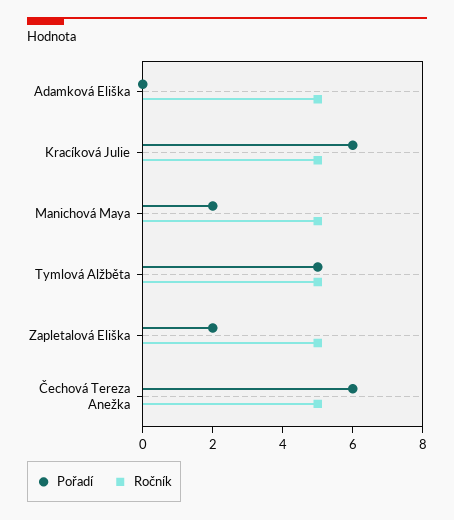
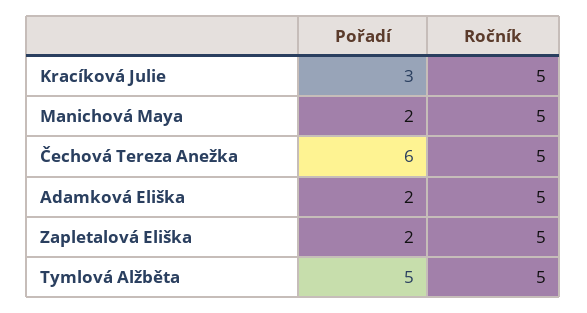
  {
    "Pořadí": {
-     "Adamková Eliška": 0,
+     "Adamková Eliška": 2,
-     "Kracíková Julie": 6,
+     "Kracíková Julie": 3,
      "Manichová Maya": 2,
      "Tymlová Alžběta": 5,
      "Zapletalová Eliška": 2,
      "Čechová Tereza Anežka": 6
    },
    "Ročník": {
      "Adamková Eliška": 5,
      "Kracíková Julie": 5,
      "Manichová Maya": 5,
      "Tymlová Alžběta": 5,
      "Zapletalová Eliška": 5,
      "Čechová Tereza Anežka": 5
    }
  }

